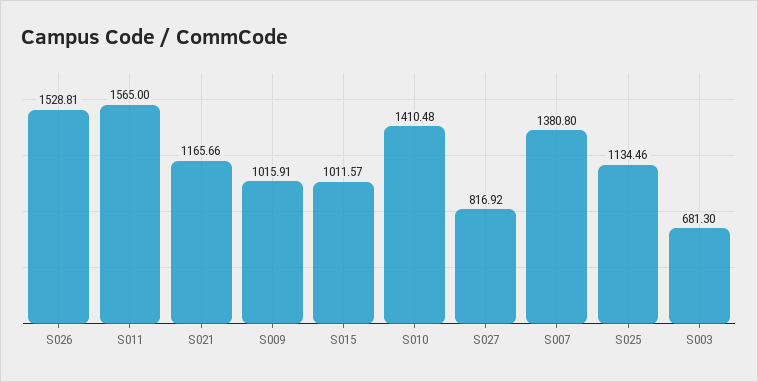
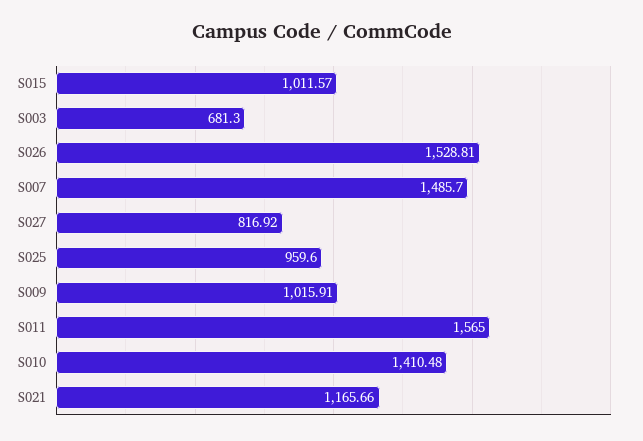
  {
    "S026": 1528.81,
    "S011": 1565,
    "S021": 1165.66,
    "S009": 1015.91,
    "S015": 1011.57,
    "S010": 1410.48,
    "S027": 816.92,
-   "S007": 1380.8,
+   "S007": 1485.7,
-   "S025": 1134.46,
+   "S025": 959.6,
    "S003": 681.3
  }

